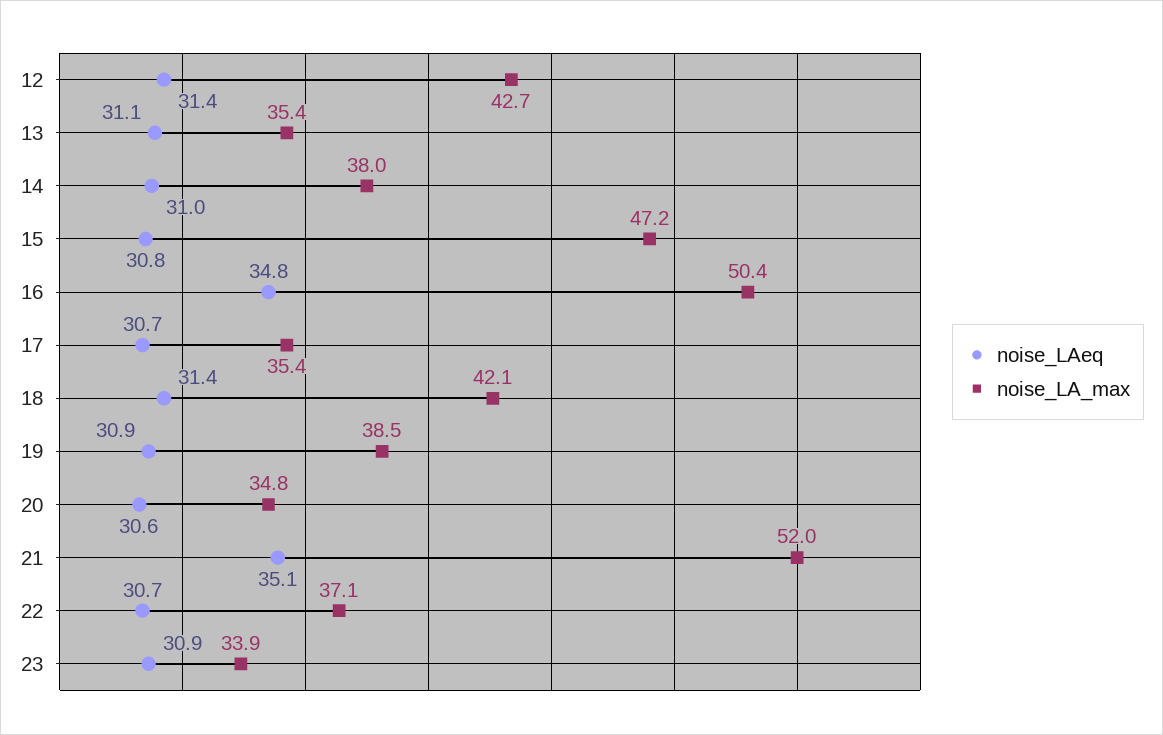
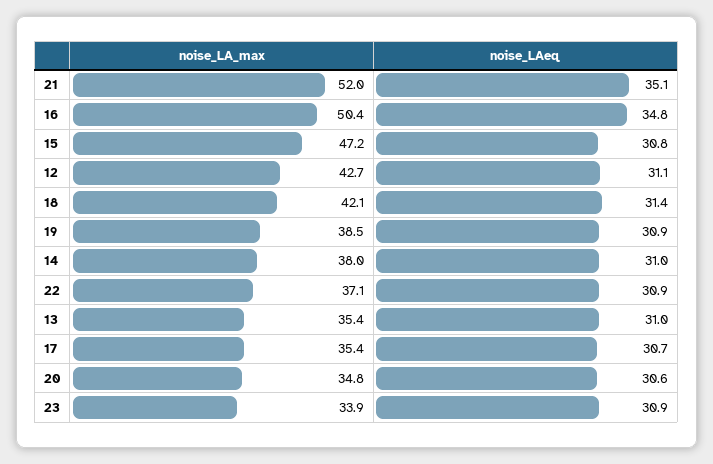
  {
    "noise_LAeq": {
-     "12": 31.4,
+     "12": 31.1,
-     "13": 31.1,
+     "13": 31,
      "14": 31,
      "15": 30.8,
      "16": 34.8,
      "17": 30.7,
      "18": 31.4,
      "19": 30.9,
      "20": 30.6,
      "21": 35.1,
-     "22": 30.7,
+     "22": 30.9,
      "23": 30.9
    },
    "noise_LA_max": {
      "12": 42.7,
      "13": 35.4,
      "14": 38,
      "15": 47.2,
      "16": 50.4,
      "17": 35.4,
      "18": 42.1,
      "19": 38.5,
      "20": 34.8,
      "21": 52,
      "22": 37.1,
      "23": 33.9
    }
  }

